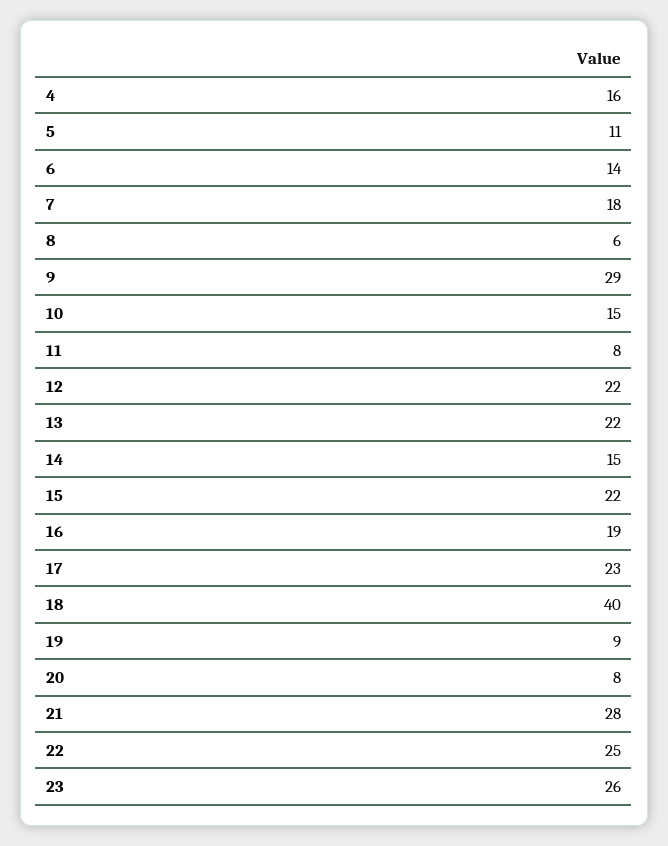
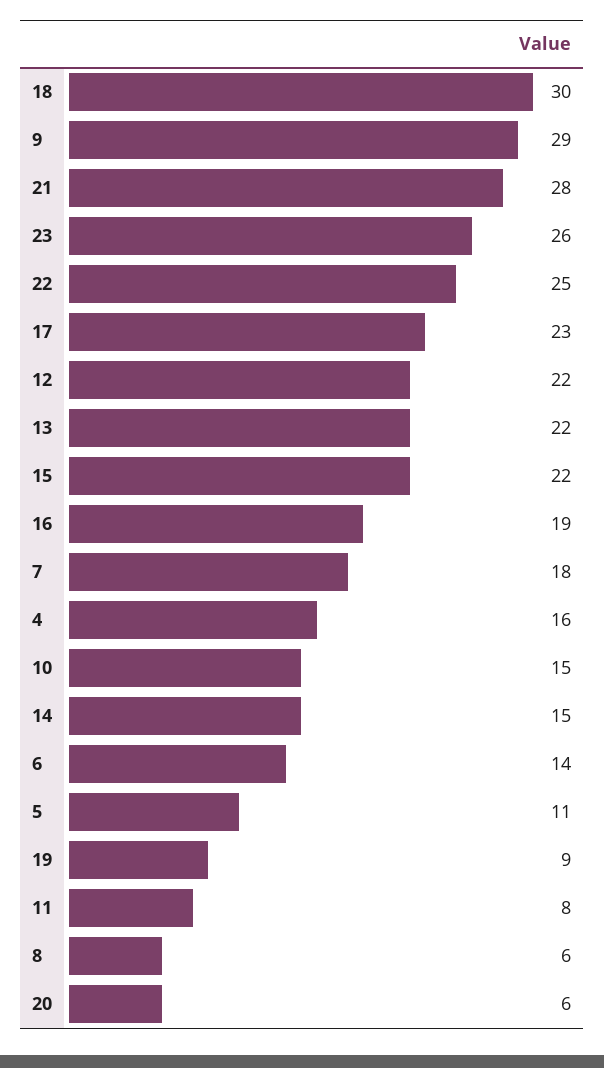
  {
    "4": 16,
    "5": 11,
    "6": 14,
    "7": 18,
    "8": 6,
    "9": 29,
    "10": 15,
    "11": 8,
    "12": 22,
    "13": 22,
    "14": 15,
    "15": 22,
    "16": 19,
    "17": 23,
-   "18": 40,
+   "18": 30,
    "19": 9,
-   "20": 8,
+   "20": 6,
    "21": 28,
    "22": 25,
    "23": 26
  }

